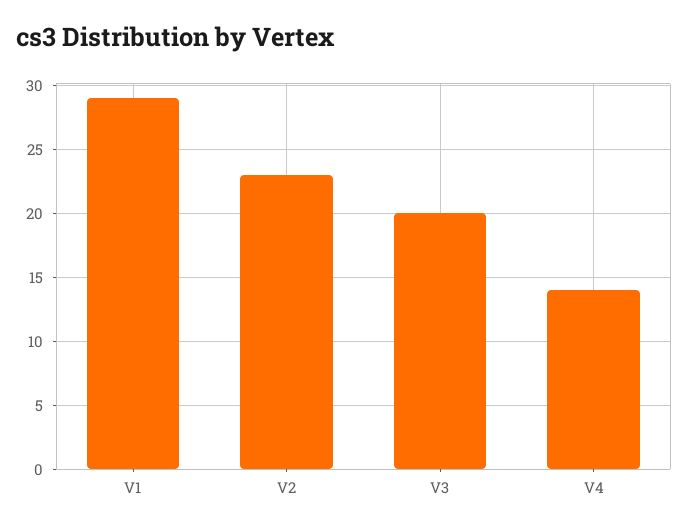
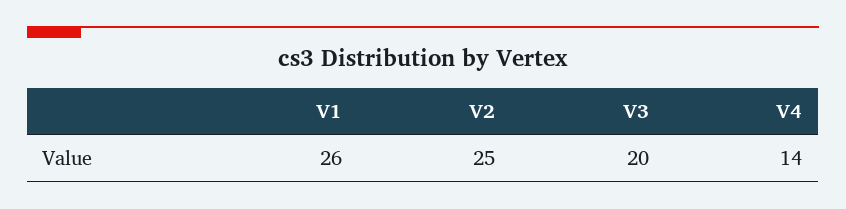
  {
-   "V1": 29,
+   "V1": 26,
-   "V2": 23,
+   "V2": 25,
    "V3": 20,
    "V4": 14
  }

